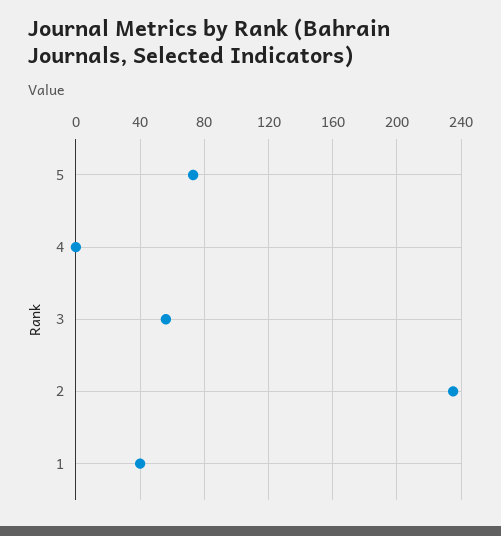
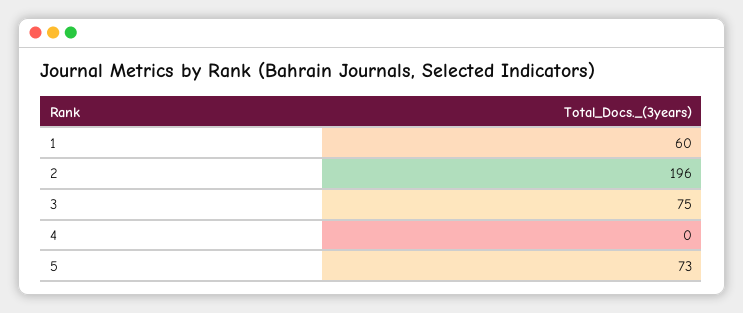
  {
    "5": 73,
    "4": 0,
-   "3": 55,
+   "3": 75,
-   "2": 235,
+   "2": 196,
-   "1": 40
+   "1": 60
  }

